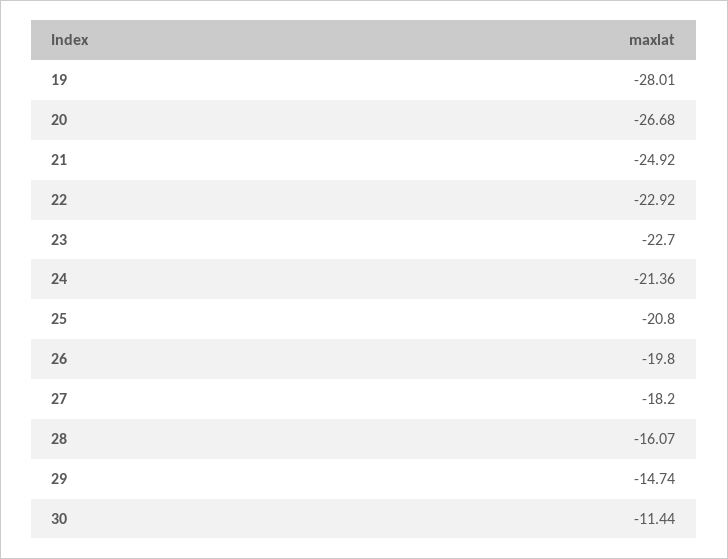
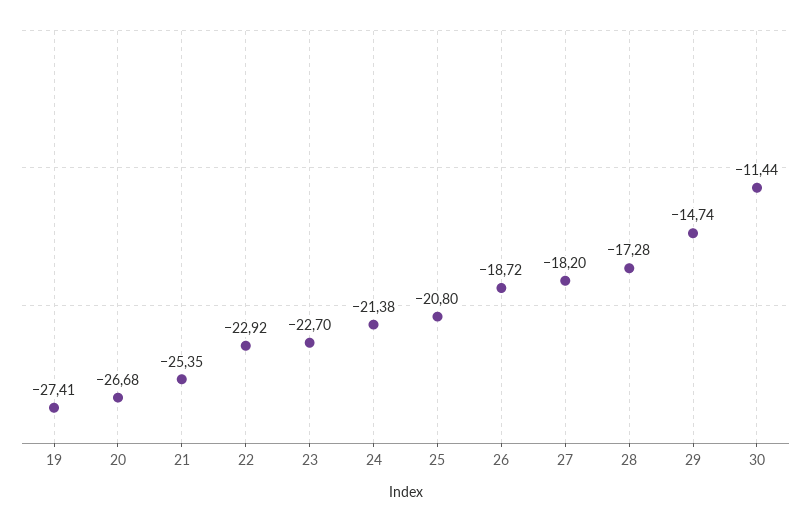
  {
-   "19": -28.01,
+   "19": -27.41,
    "20": -26.68,
-   "21": -24.92,
+   "21": -25.35,
    "22": -22.92,
    "23": -22.7,
-   "24": -21.36,
+   "24": -21.38,
    "25": -20.8,
-   "26": -19.8,
+   "26": -18.72,
    "27": -18.2,
-   "28": -16.07,
+   "28": -17.28,
    "29": -14.74,
    "30": -11.44
  }

